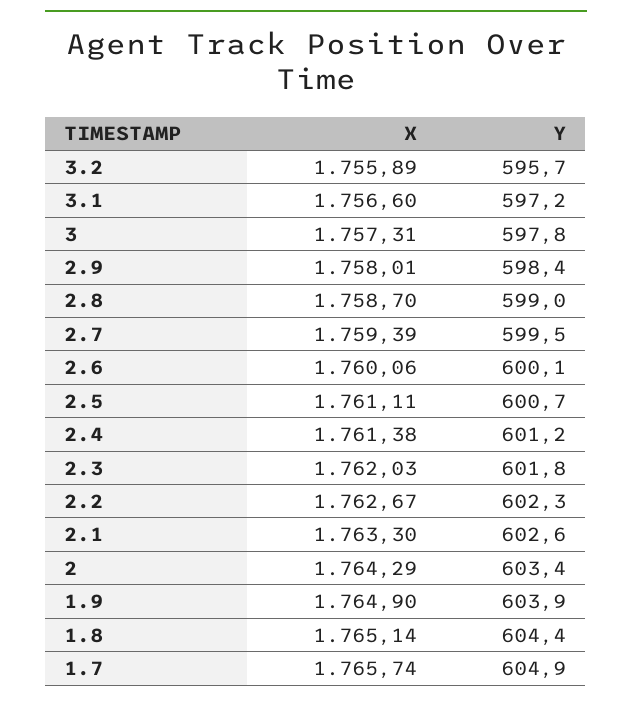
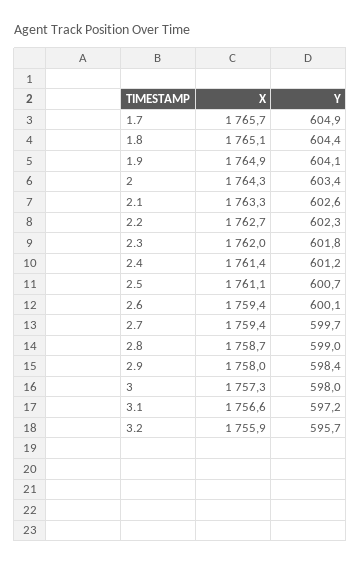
  {
    "X": {
      "3.2": 1755.89,
      "3.1": 1756.6,
      "3": 1757.31,
      "2.9": 1758.01,
      "2.8": 1758.7,
      "2.7": 1759.39,
-     "2.6": 1760.06,
+     "2.6": 1759.4,
      "2.5": 1761.11,
      "2.4": 1761.38,
      "2.3": 1762.03,
      "2.2": 1762.67,
      "2.1": 1763.3,
      "2": 1764.29,
      "1.9": 1764.9,
      "1.8": 1765.14,
      "1.7": 1765.74
    },
    "Y": {
      "3.2": 595.7,
      "3.1": 597.2,
-     "3": 597.8,
+     "3": 598,
      "2.9": 598.4,
      "2.8": 599,
-     "2.7": 599.5,
+     "2.7": 599.7,
      "2.6": 600.1,
      "2.5": 600.7,
      "2.4": 601.2,
      "2.3": 601.8,
      "2.2": 602.3,
      "2.1": 602.6,
      "2": 603.4,
-     "1.9": 603.9,
+     "1.9": 604.1,
      "1.8": 604.4,
      "1.7": 604.9
    }
  }

